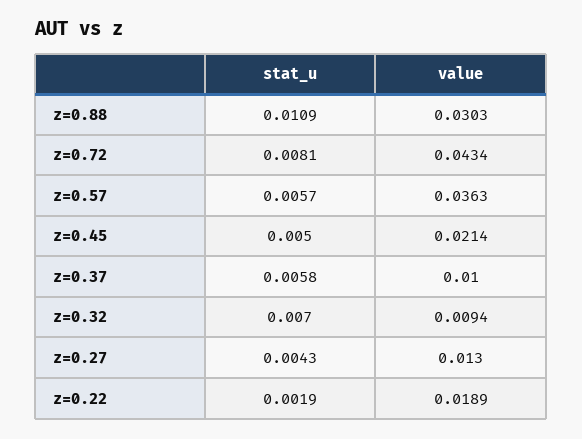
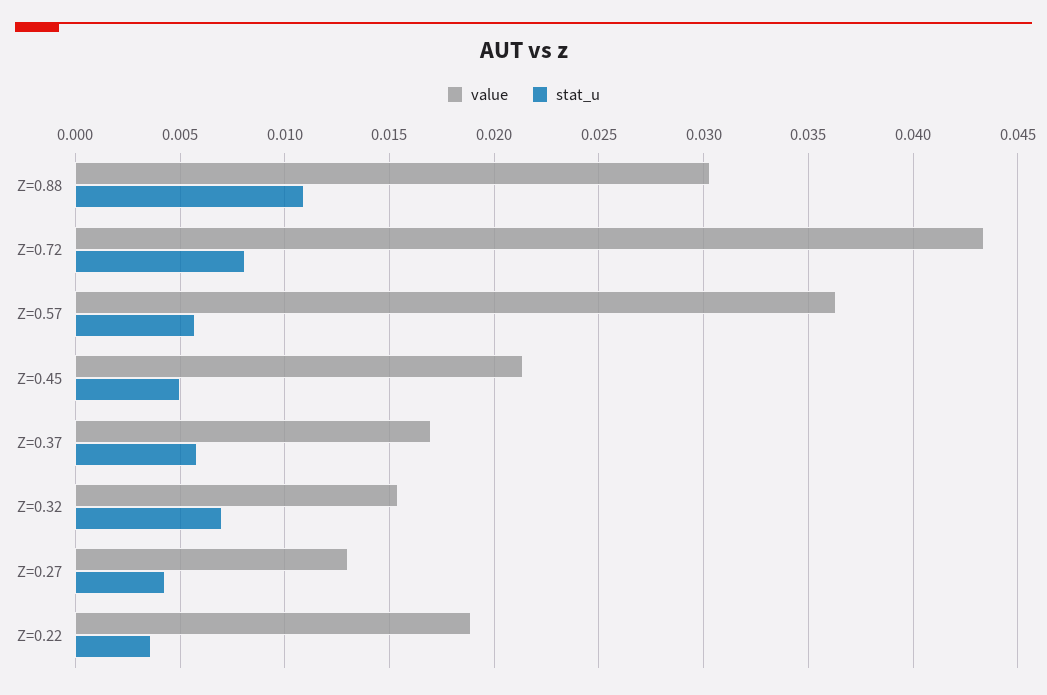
  {
    "stat_u": {
      "z=0.88": 0.0109,
      "z=0.72": 0.0081,
      "z=0.57": 0.0057,
      "z=0.45": 0.005,
      "z=0.37": 0.0058,
      "z=0.32": 0.007,
      "z=0.27": 0.0043,
-     "z=0.22": 0.0019
+     "z=0.22": 0.0035
    },
    "value": {
      "z=0.88": 0.0303,
      "z=0.72": 0.0434,
      "z=0.57": 0.0363,
      "z=0.45": 0.0214,
-     "z=0.37": 0.01,
+     "z=0.37": 0.017,
-     "z=0.32": 0.0094,
+     "z=0.32": 0.0155,
      "z=0.27": 0.013,
      "z=0.22": 0.0189
    }
  }

